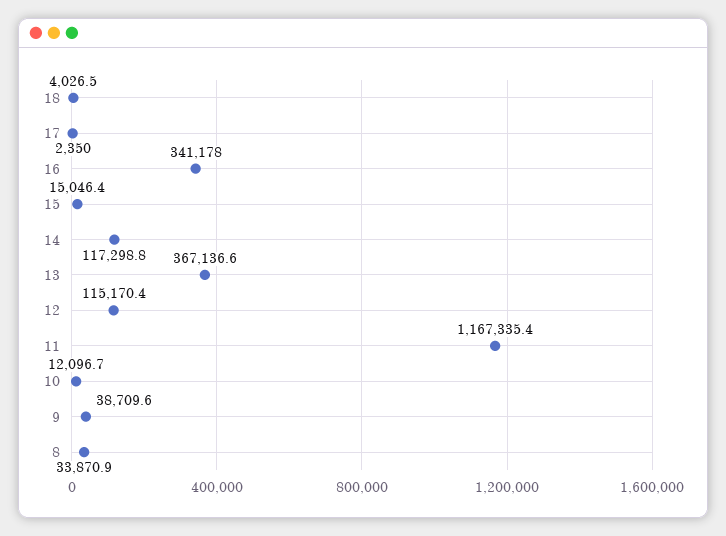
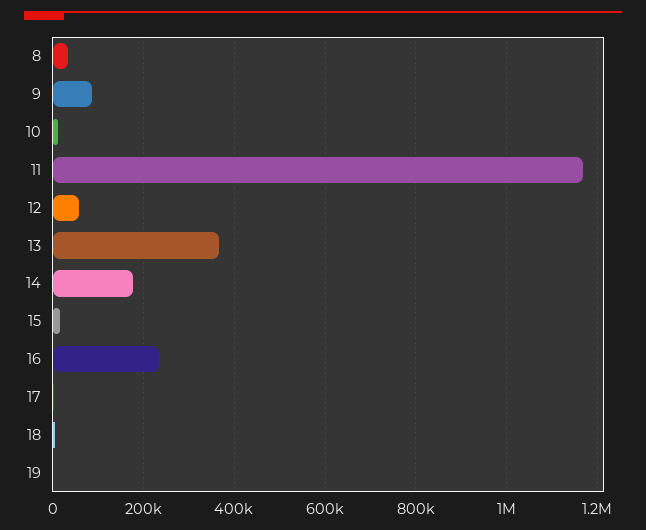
  {
    "18": 4026.5,
    "17": 2350,
-   "16": 341178,
+   "16": 240000,
    "15": 15046.4,
-   "14": 117298.8,
+   "14": 180000,
    "13": 367136.6,
-   "12": 115170.4,
+   "12": 60000,
    "11": 1167335.4,
    "10": 12096.7,
-   "9": 38709.6,
+   "9": 80000,
-   "8": 33870.9
+   "8": 33870.9,
+   "19": 0
  }

